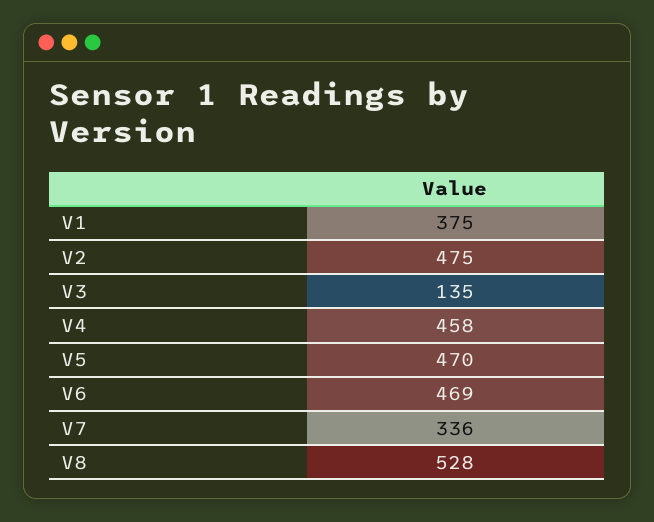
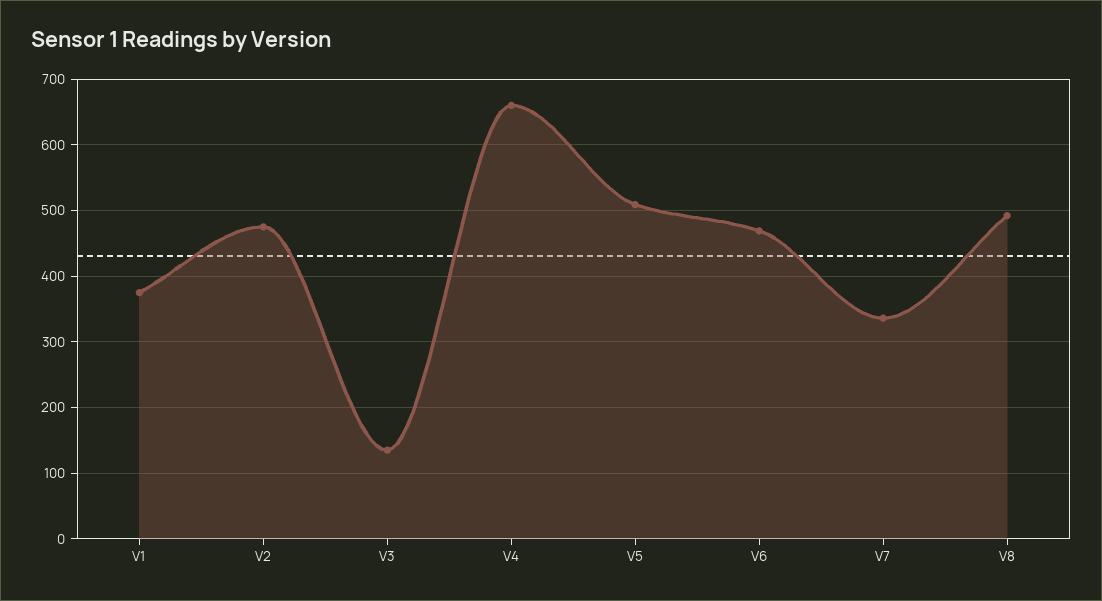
  {
    "V1": 375,
    "V2": 475,
    "V3": 135,
-   "V4": 458,
+   "V4": 660,
-   "V5": 470,
+   "V5": 510,
    "V6": 469,
    "V7": 336,
-   "V8": 528
+   "V8": 490
  }

